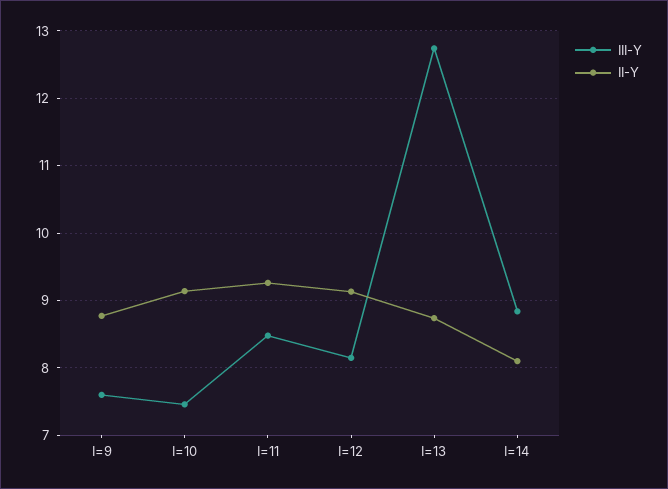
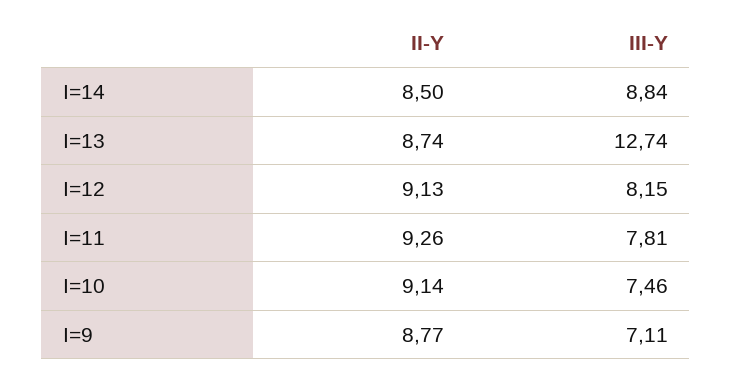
  {
    "III-Y": {
-     "I=9": 7.6,
+     "I=9": 7.11,
      "I=10": 7.46,
-     "I=11": 8.5,
+     "I=11": 7.81,
      "I=12": 8.15,
      "I=13": 12.74,
      "I=14": 8.84
    },
    "II-Y": {
      "I=9": 8.77,
      "I=10": 9.14,
      "I=11": 9.26,
      "I=12": 9.13,
      "I=13": 8.74,
-     "I=14": 8.1
+     "I=14": 8.5
    }
  }

